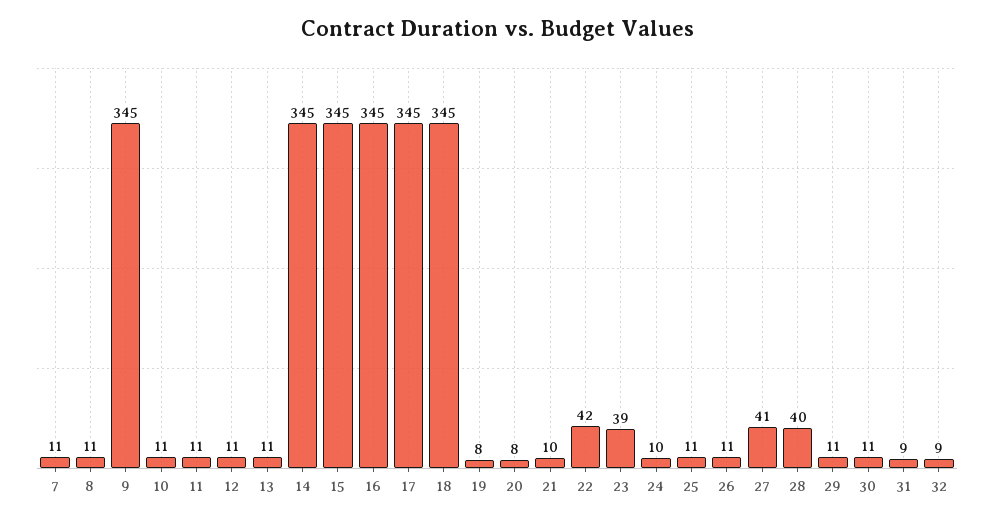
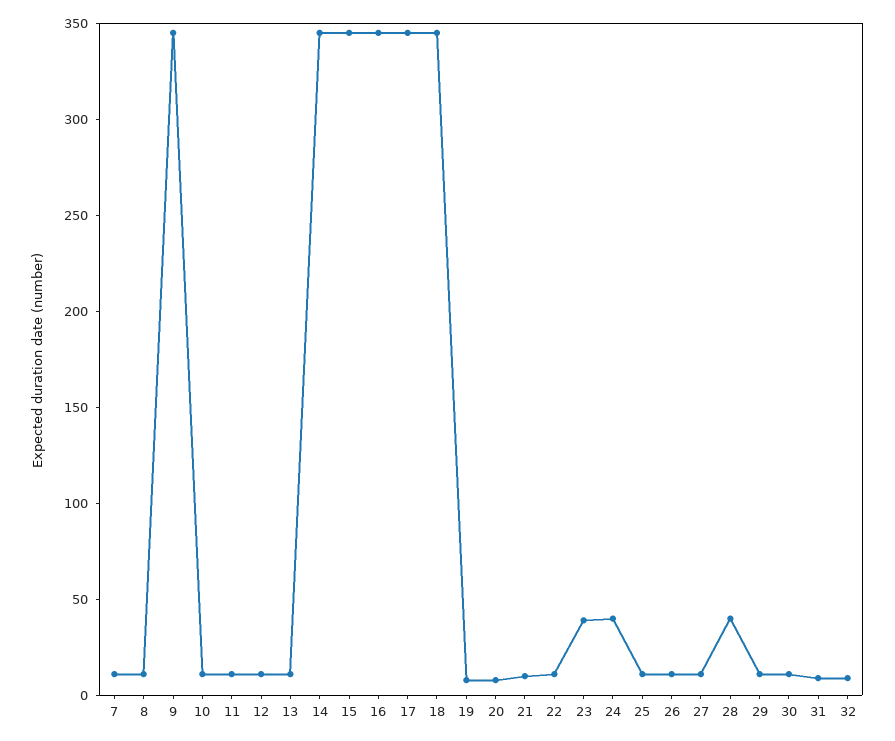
  {
    "7": 11,
    "8": 11,
    "9": 345,
    "10": 11,
    "11": 11,
    "12": 11,
    "13": 11,
    "14": 345,
    "15": 345,
    "16": 345,
    "17": 345,
    "18": 345,
    "19": 8,
    "20": 8,
    "21": 10,
-   "22": 42,
+   "22": 10,
    "23": 39,
-   "24": 10,
+   "24": 40,
    "25": 11,
    "26": 11,
-   "27": 41,
+   "27": 10,
    "28": 40,
    "29": 11,
    "30": 11,
    "31": 9,
    "32": 9
  }

